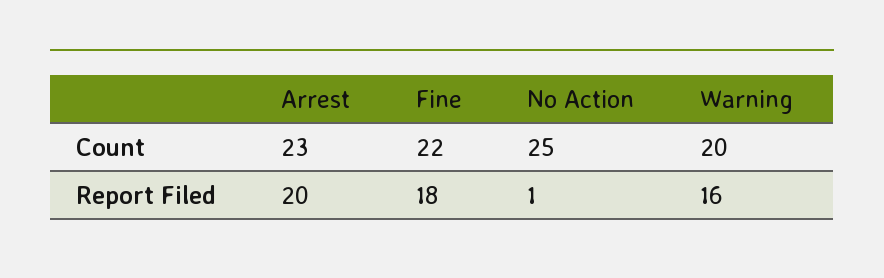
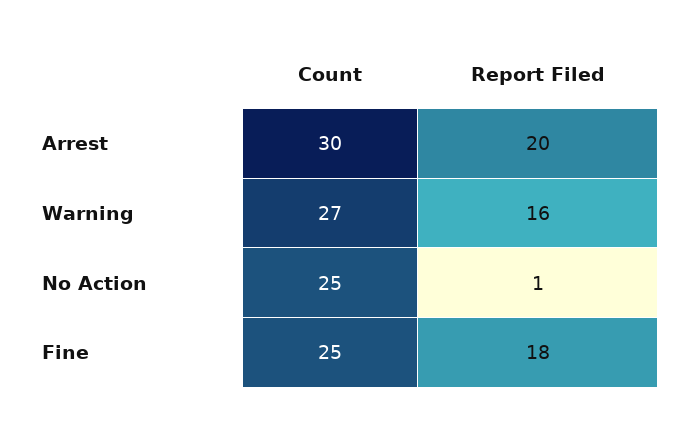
  {
    "Arrest": {
-     "Count": 23,
+     "Count": 30,
      "Report Filed": 20
    },
    "Fine": {
-     "Count": 22,
+     "Count": 25,
      "Report Filed": 18
    },
    "No Action": {
      "Count": 25,
      "Report Filed": 1
    },
    "Warning": {
-     "Count": 20,
+     "Count": 27,
      "Report Filed": 16
    }
  }

